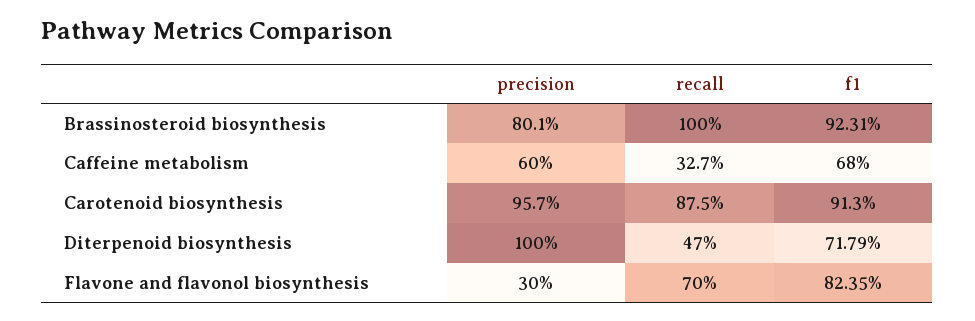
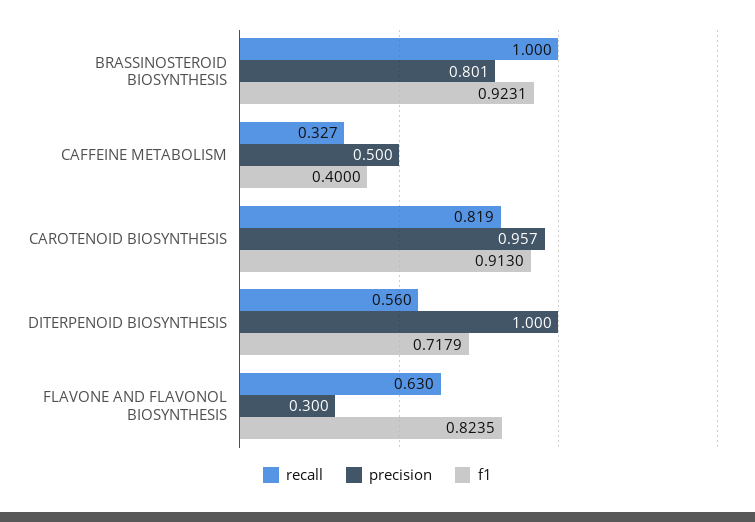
  {
    "precision": {
      "Brassinosteroid biosynthesis": 0.801,
-     "Caffeine metabolism": 0.6,
+     "Caffeine metabolism": 0.5,
      "Carotenoid biosynthesis": 0.957,
      "Diterpenoid biosynthesis": 1,
      "Flavone and flavonol biosynthesis": 0.3
    },
    "recall": {
      "Brassinosteroid biosynthesis": 1,
      "Caffeine metabolism": 0.327,
-     "Carotenoid biosynthesis": 0.875,
+     "Carotenoid biosynthesis": 0.819,
-     "Diterpenoid biosynthesis": 0.47,
+     "Diterpenoid biosynthesis": 0.56,
-     "Flavone and flavonol biosynthesis": 0.7
+     "Flavone and flavonol biosynthesis": 0.63
    },
    "f1": {
      "Brassinosteroid biosynthesis": 0.9231,
-     "Caffeine metabolism": 0.68,
+     "Caffeine metabolism": 0.4,
      "Carotenoid biosynthesis": 0.913,
      "Diterpenoid biosynthesis": 0.7179,
      "Flavone and flavonol biosynthesis": 0.8235
    }
  }

